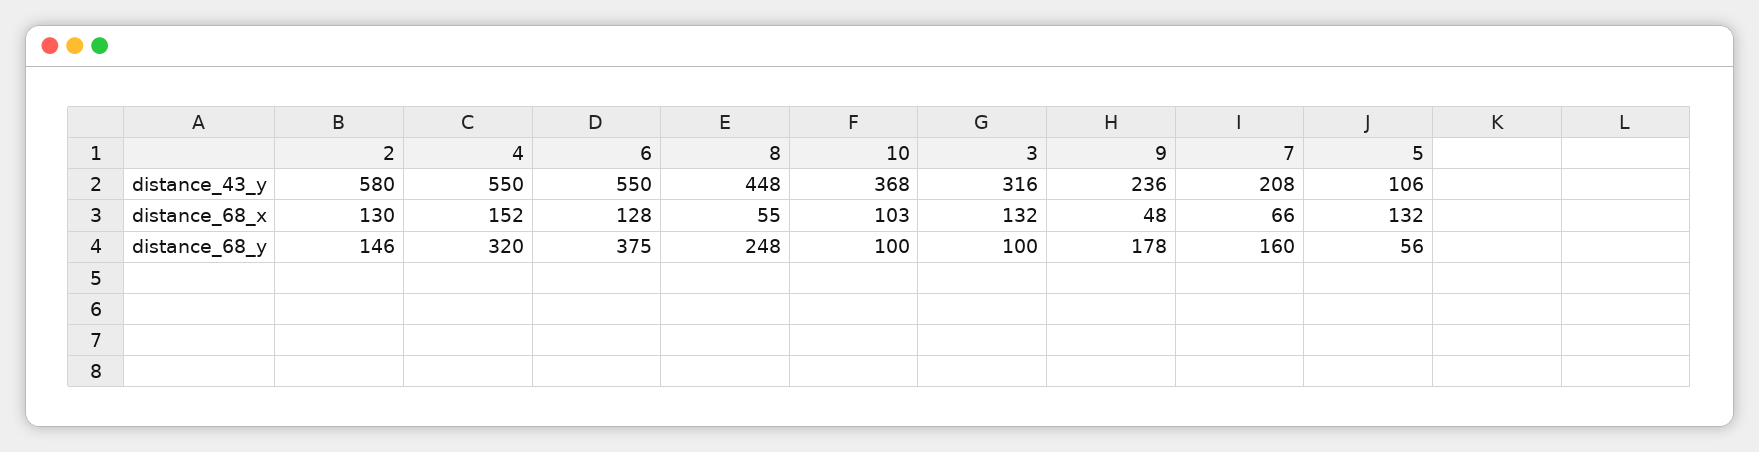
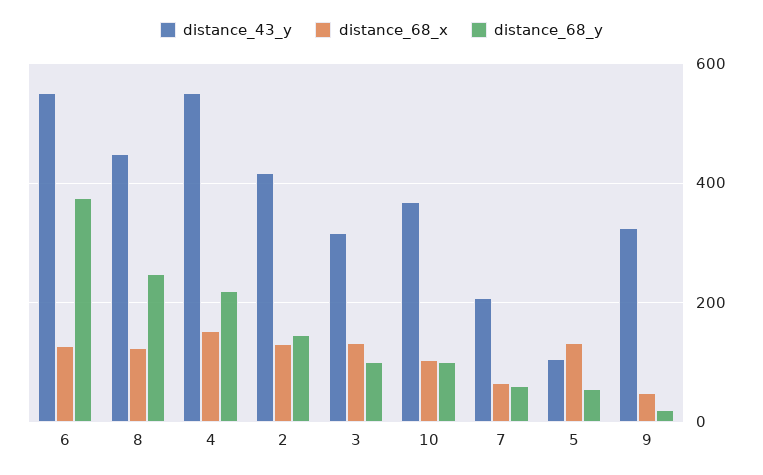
  {
    "distance_43_y": {
-     "2": 580,
+     "2": 420,
      "4": 550,
      "6": 550,
      "8": 448,
      "10": 368,
      "3": 316,
-     "9": 236,
+     "9": 320,
      "7": 208,
      "5": 106
    },
    "distance_68_x": {
      "2": 130,
      "4": 152,
      "6": 128,
-     "8": 55,
+     "8": 120,
      "10": 103,
      "3": 132,
      "9": 48,
      "7": 66,
      "5": 132
    },
    "distance_68_y": {
      "2": 146,
-     "4": 320,
+     "4": 220,
      "6": 375,
      "8": 248,
      "10": 100,
      "3": 100,
-     "9": 178,
+     "9": 20,
-     "7": 160,
+     "7": 60,
      "5": 56
    }
  }

